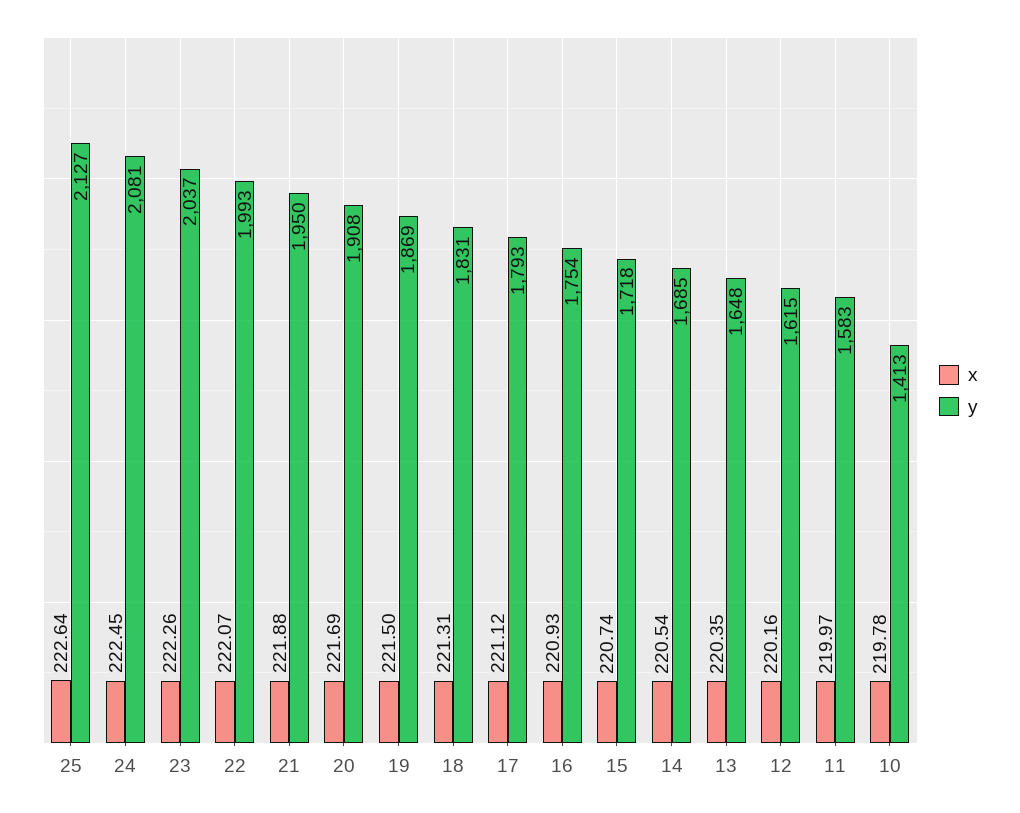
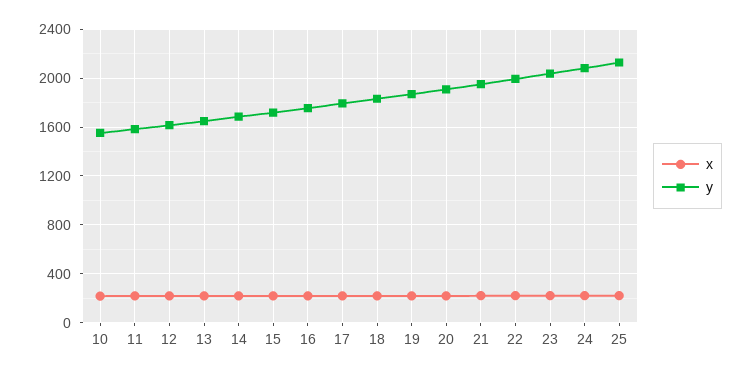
  {
    "x": {
      "25": 222.64,
      "24": 222.45,
      "23": 222.26,
      "22": 222.07,
      "21": 221.88,
      "20": 221.69,
      "19": 221.5,
      "18": 221.31,
      "17": 221.12,
      "16": 220.93,
      "15": 220.74,
      "14": 220.54,
      "13": 220.35,
      "12": 220.16,
      "11": 219.97,
      "10": 219.78
    },
    "y": {
      "25": 2127,
      "24": 2081,
      "23": 2037,
      "22": 1993,
      "21": 1950,
      "20": 1908,
      "19": 1869,
      "18": 1831,
      "17": 1793,
      "16": 1754,
      "15": 1718,
      "14": 1685,
      "13": 1648,
      "12": 1615,
      "11": 1583,
-     "10": 1413
+     "10": 1550
    }
  }

